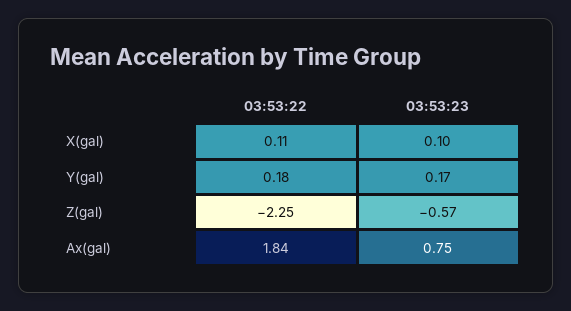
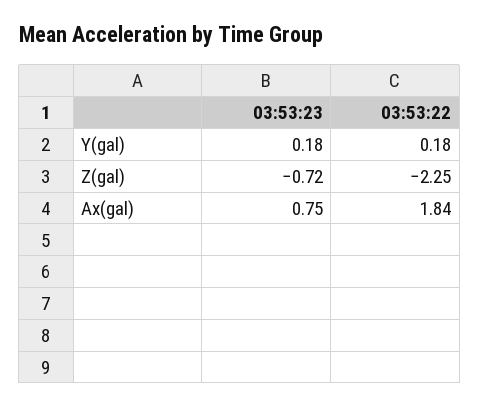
  {
    "03:53:22": {
-     "X(gal)": 0.11,
      "Y(gal)": 0.18,
      "Z(gal)": -2.25,
      "Ax(gal)": 1.84
    },
    "03:53:23": {
-     "X(gal)": 0.1,
-     "Y(gal)": 0.17,
+     "Y(gal)": 0.18,
-     "Z(gal)": -0.57,
+     "Z(gal)": -0.72,
      "Ax(gal)": 0.75
    }
  }

